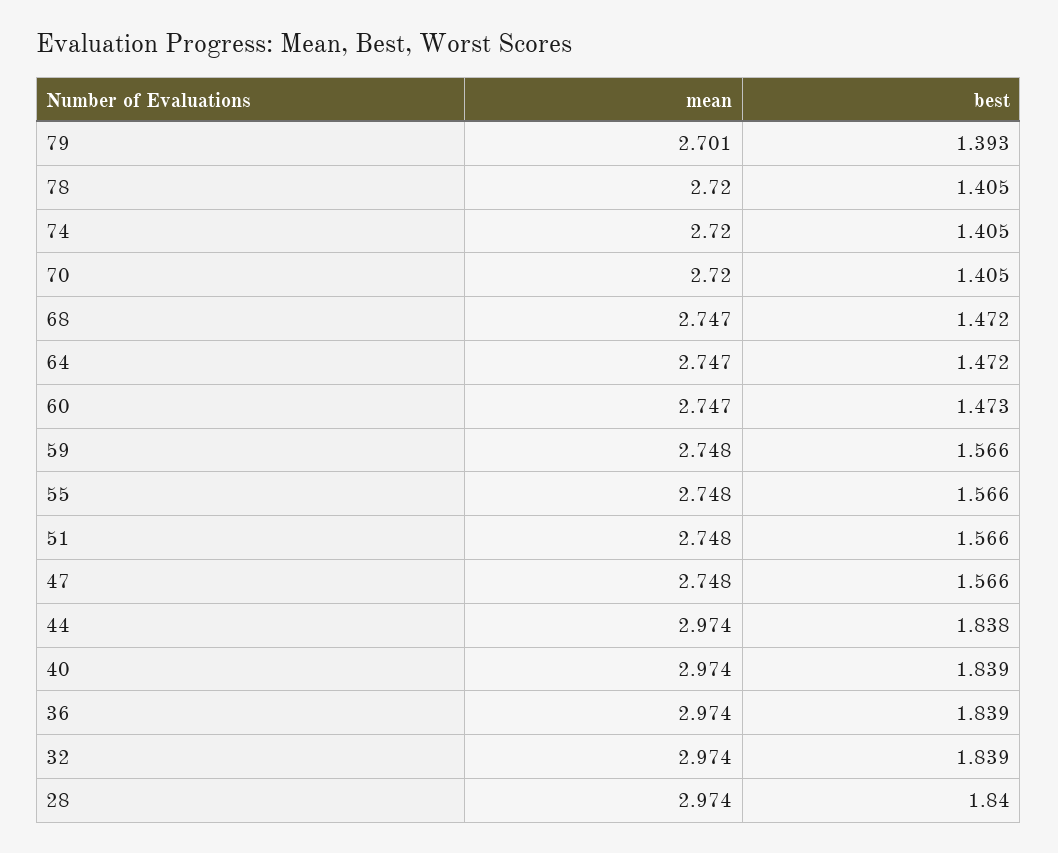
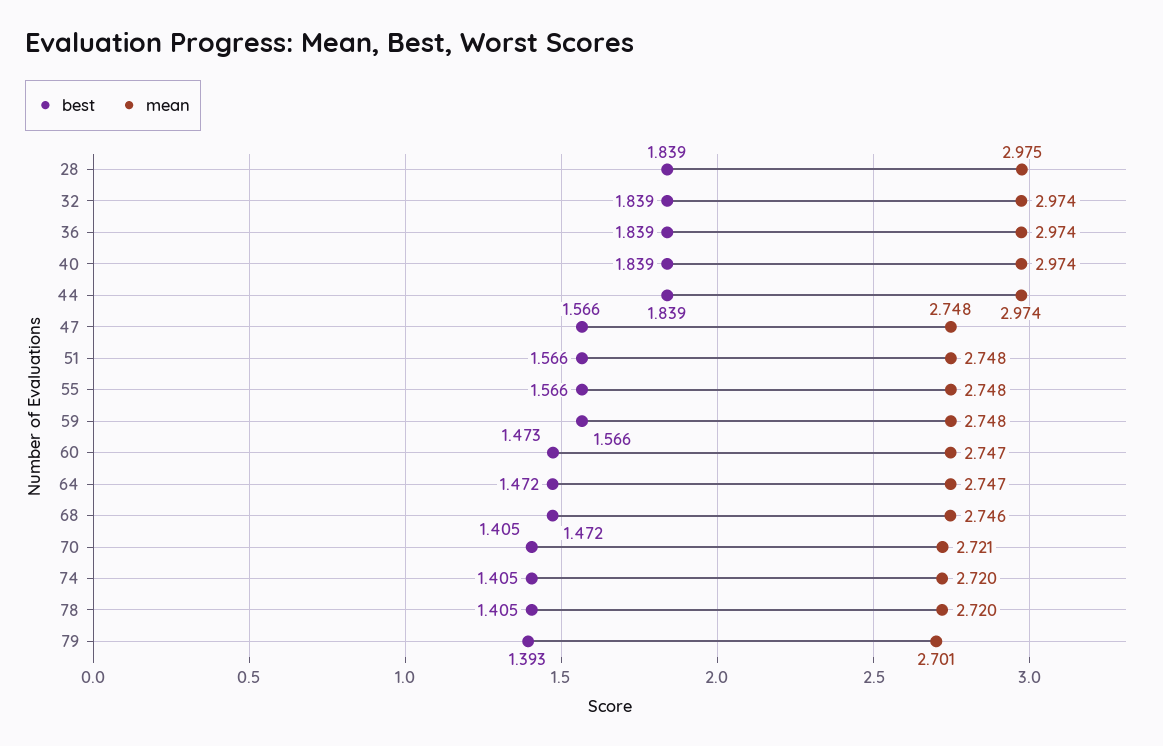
  {
    "mean": {
      "79": 2.701,
      "78": 2.72,
      "74": 2.72,
-     "70": 2.72,
+     "70": 2.721,
-     "68": 2.747,
+     "68": 2.746,
      "64": 2.747,
      "60": 2.747,
      "59": 2.748,
      "55": 2.748,
      "51": 2.748,
      "47": 2.748,
      "44": 2.974,
      "40": 2.974,
      "36": 2.974,
      "32": 2.974,
-     "28": 2.974
+     "28": 2.975
    },
    "best": {
      "79": 1.393,
      "78": 1.405,
      "74": 1.405,
      "70": 1.405,
      "68": 1.472,
      "64": 1.472,
      "60": 1.473,
      "59": 1.566,
      "55": 1.566,
      "51": 1.566,
      "47": 1.566,
-     "44": 1.838,
+     "44": 1.839,
      "40": 1.839,
      "36": 1.839,
      "32": 1.839,
-     "28": 1.84
+     "28": 1.839
    }
  }

